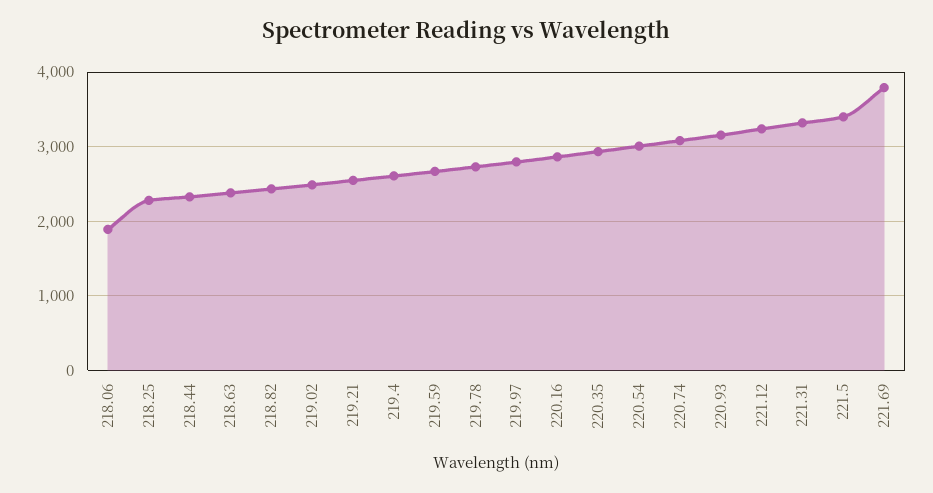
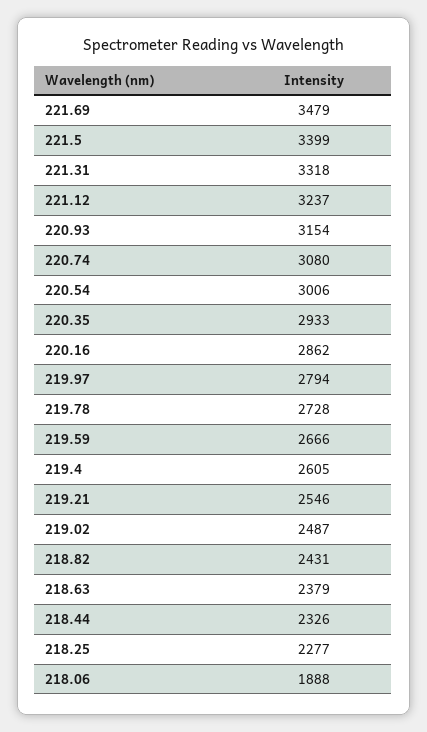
  {
    "218.06": 1888,
    "218.25": 2277,
    "218.44": 2326,
    "218.63": 2379,
    "218.82": 2431,
    "219.02": 2487,
    "219.21": 2546,
    "219.4": 2605,
    "219.59": 2666,
    "219.78": 2728,
    "219.97": 2794,
    "220.16": 2862,
    "220.35": 2933,
    "220.54": 3006,
    "220.74": 3080,
    "220.93": 3154,
    "221.12": 3237,
    "221.31": 3318,
    "221.5": 3399,
-   "221.69": 3800
+   "221.69": 3479
  }

